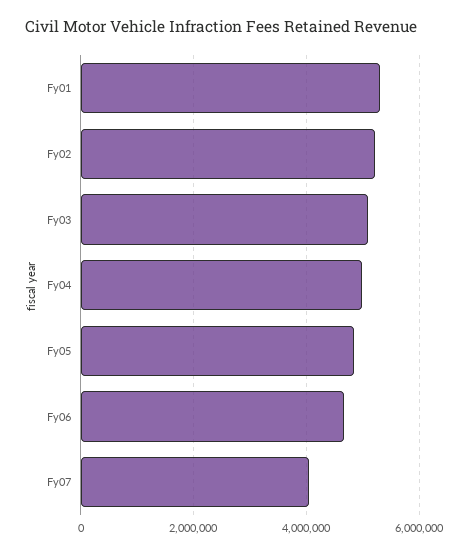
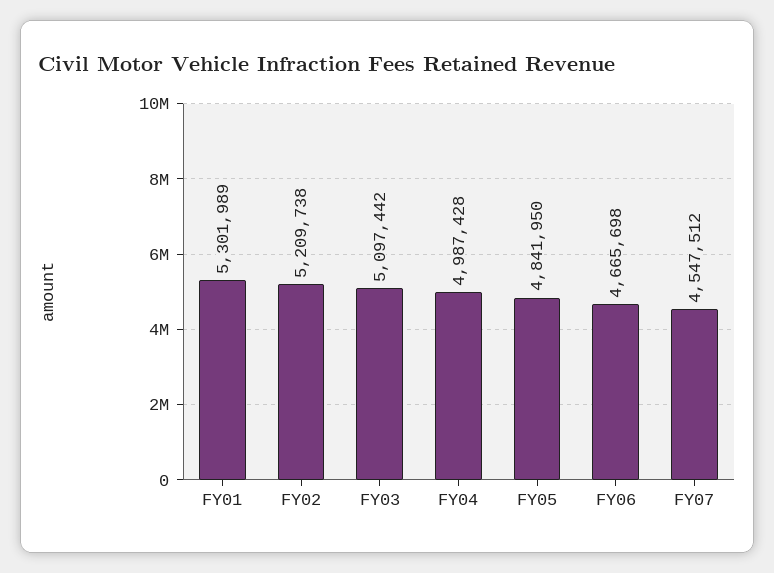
  {
    "Fy01": 5301989,
    "Fy02": 5209738,
    "Fy03": 5097442,
    "Fy04": 4987428,
    "Fy05": 4841950,
    "Fy06": 4665698,
-   "Fy07": 4000000
+   "Fy07": 4547512
  }

